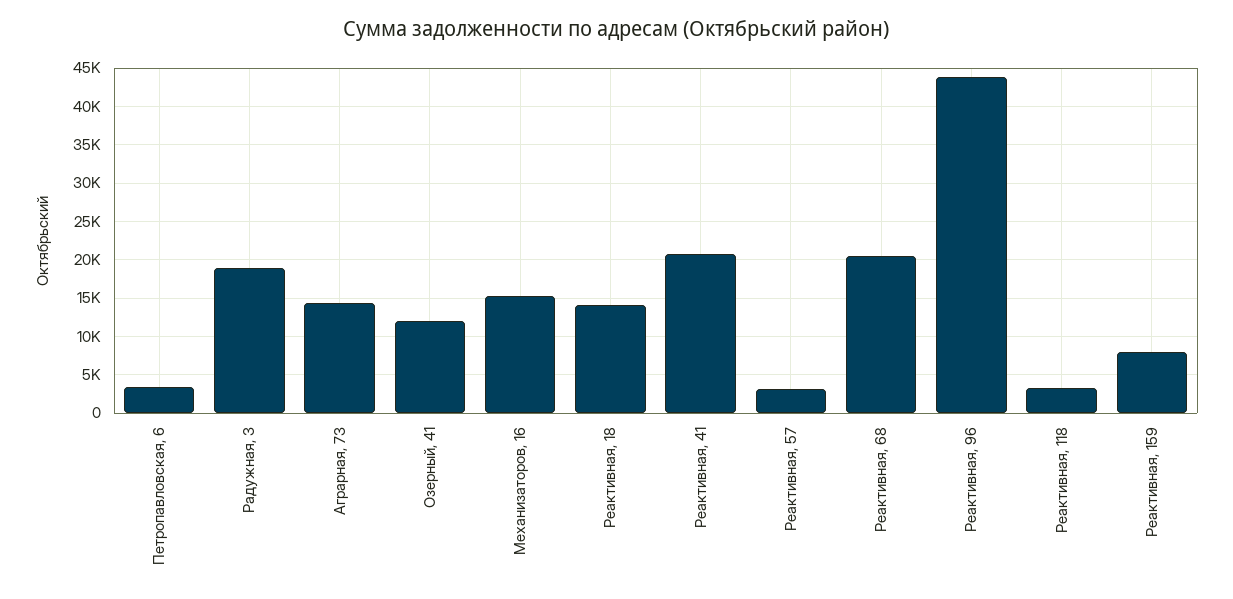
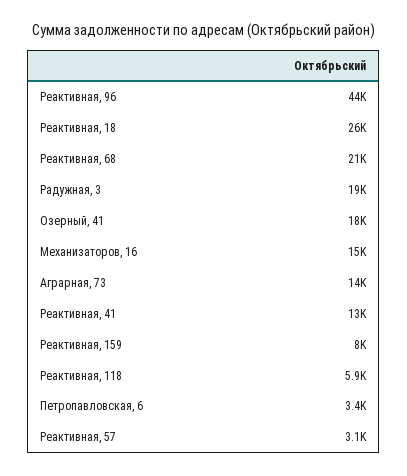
  {
    "Петропавловская, 6": 3400,
    "Радужная, 3": 19000,
    "Аграрная, 73": 14000,
-   "Озерный, 41": 12000,
+   "Озерный, 41": 18000,
    "Механизаторов, 16": 15000,
-   "Реактивная, 18": 14000,
+   "Реактивная, 18": 26000,
-   "Реактивная, 41": 21000,
+   "Реактивная, 41": 13000,
    "Реактивная, 57": 3100,
    "Реактивная, 68": 21000,
    "Реактивная, 96": 44000,
-   "Реактивная, 118": 3000,
+   "Реактивная, 118": 5900,
    "Реактивная, 159": 8000
  }

